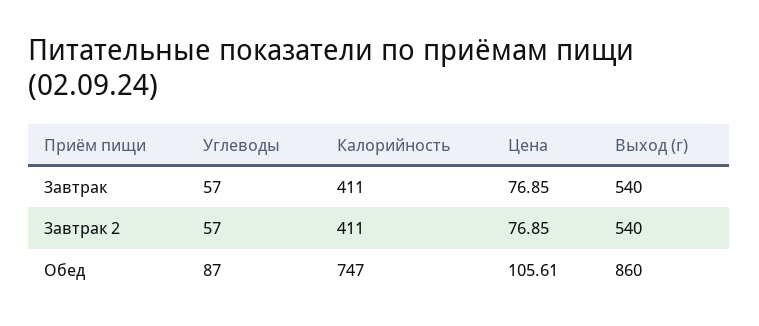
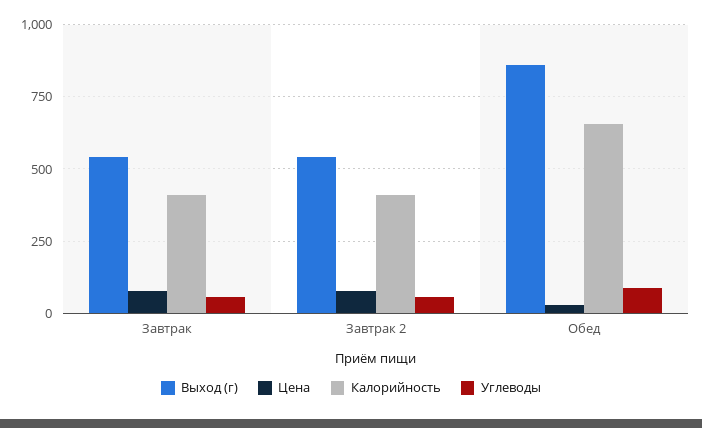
  {
    "Углеводы": {
      "Завтрак": 57,
      "Завтрак 2": 57,
      "Обед": 87
    },
    "Калорийность": {
      "Завтрак": 411,
      "Завтрак 2": 411,
-     "Обед": 747
+     "Обед": 650
    },
    "Цена": {
      "Завтрак": 76.85,
      "Завтрак 2": 76.85,
-     "Обед": 105.61
+     "Обед": 25
    },
    "Выход (г)": {
      "Завтрак": 540,
      "Завтрак 2": 540,
      "Обед": 860
    }
  }

